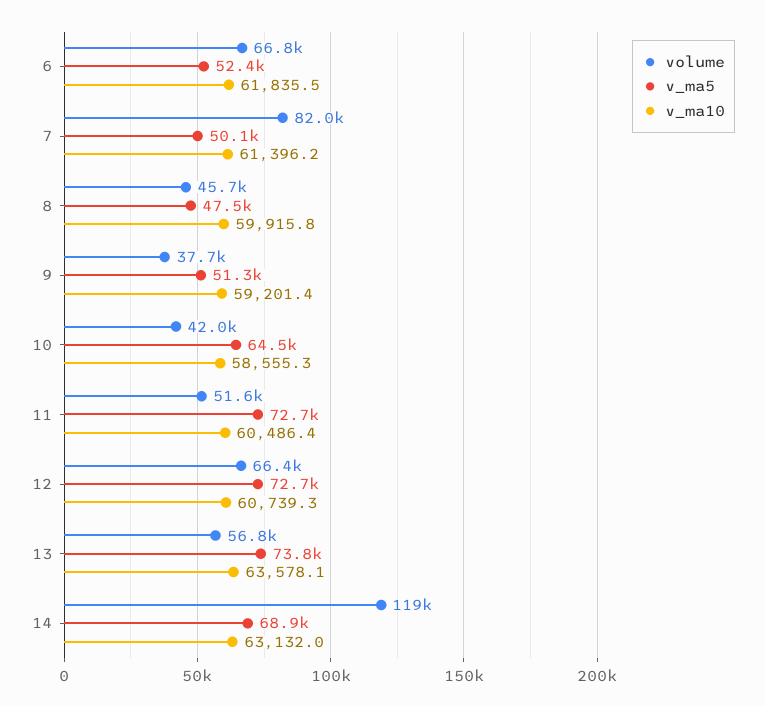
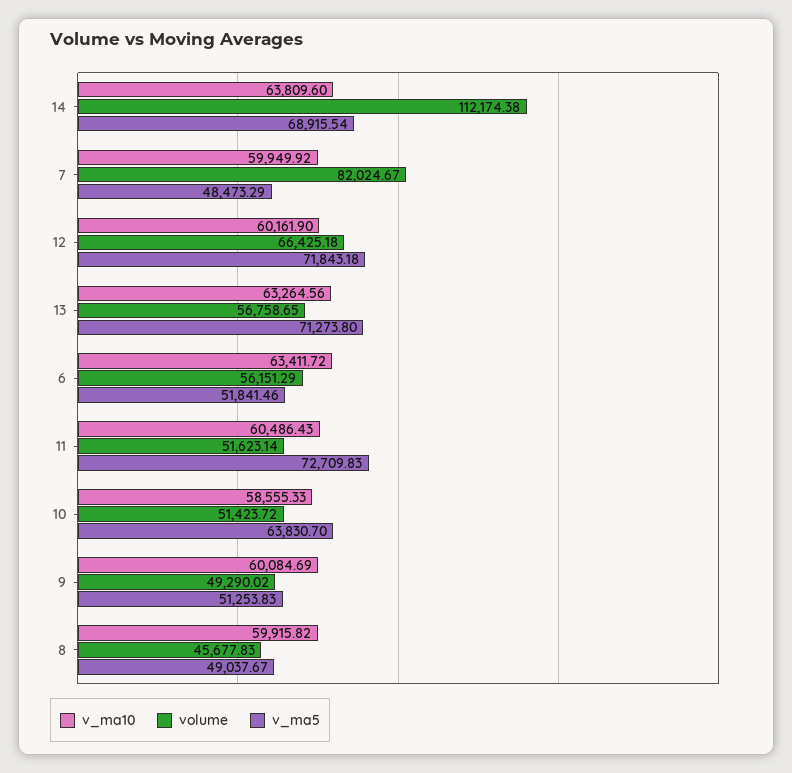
  {
    "volume": {
-     "6": 66800,
+     "6": 56151.29,
      "7": 82024.67,
      "8": 45677.83,
-     "9": 37700,
+     "9": 49290.02,
-     "10": 42000,
+     "10": 51423.72,
      "11": 51623.14,
      "12": 66425.18,
      "13": 56758.65,
-     "14": 119000
+     "14": 112174.38
    },
    "v_ma5": {
-     "6": 52400,
+     "6": 51841.46,
-     "7": 50100,
+     "7": 48473.29,
-     "8": 47500,
+     "8": 49037.67,
      "9": 51253.83,
-     "10": 64500,
+     "10": 63830.7,
      "11": 72709.83,
-     "12": 72700,
+     "12": 71843.18,
-     "13": 73800,
+     "13": 71273.8,
      "14": 68915.54
    },
    "v_ma10": {
-     "6": 61835.5,
+     "6": 63411.72,
-     "7": 61396.2,
+     "7": 59949.92,
      "8": 59915.82,
-     "9": 59201.4,
+     "9": 60084.69,
      "10": 58555.33,
      "11": 60486.43,
-     "12": 60739.3,
+     "12": 60161.9,
-     "13": 63578.1,
+     "13": 63264.56,
-     "14": 63132
+     "14": 63809.6
    }
  }

